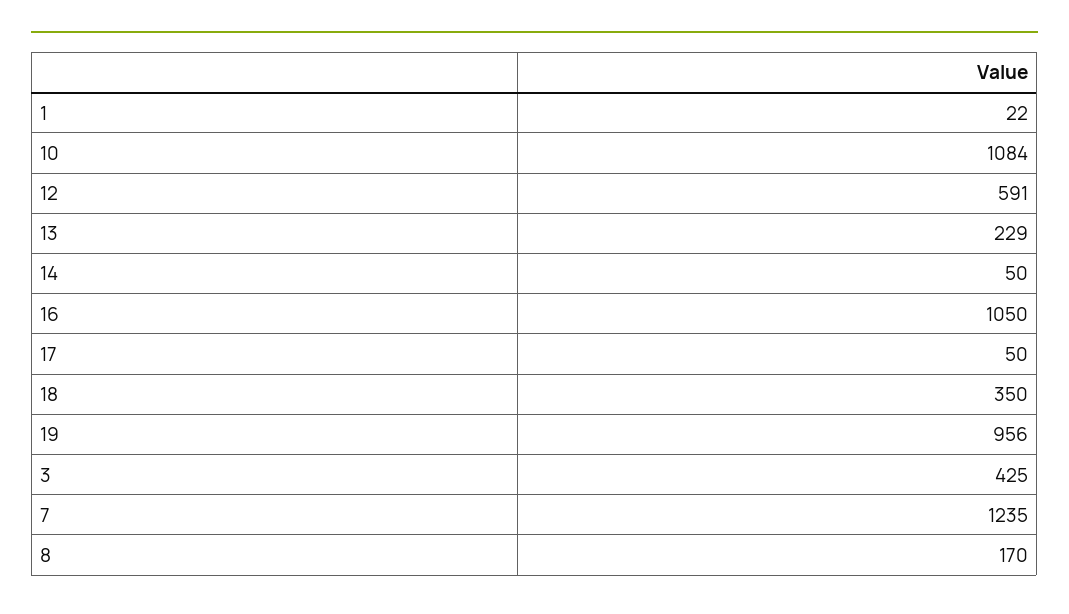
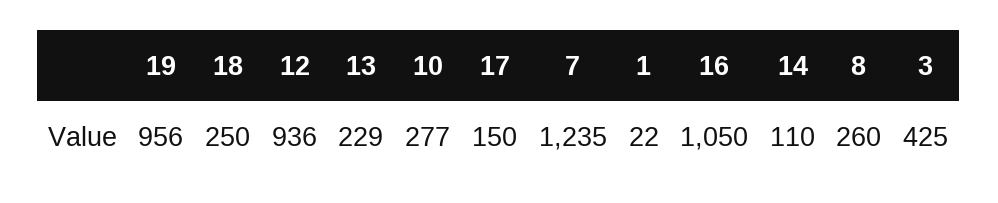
  {
    "1": 22,
-   "10": 1084,
+   "10": 277,
-   "12": 591,
+   "12": 936,
    "13": 229,
-   "14": 50,
+   "14": 110,
    "16": 1050,
-   "17": 50,
+   "17": 150,
-   "18": 350,
+   "18": 250,
    "19": 956,
    "3": 425,
    "7": 1235,
-   "8": 170
+   "8": 260
  }

